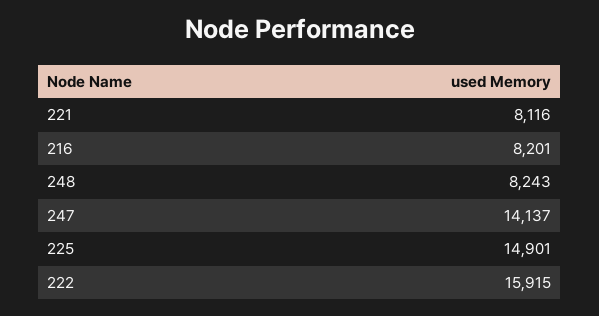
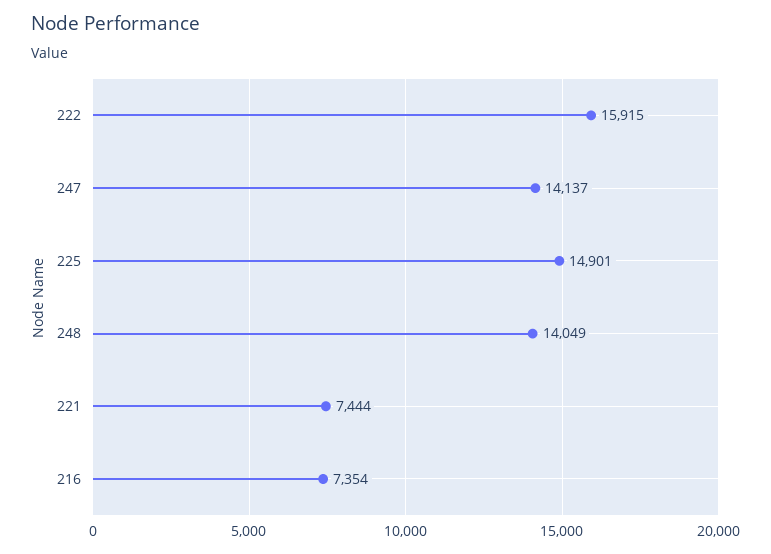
  {
-   "221": 8116,
+   "221": 7444,
-   "216": 8201,
+   "216": 7354,
-   "248": 8243,
+   "248": 14049,
    "247": 14137,
    "225": 14901,
    "222": 15915
  }

